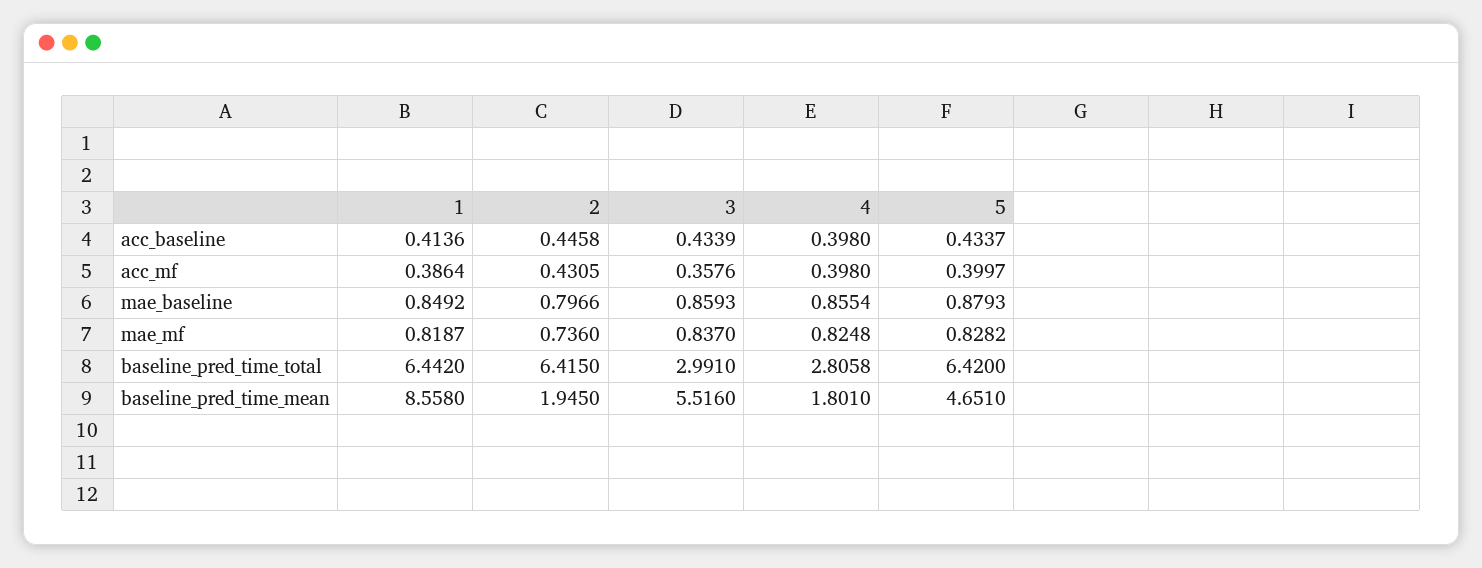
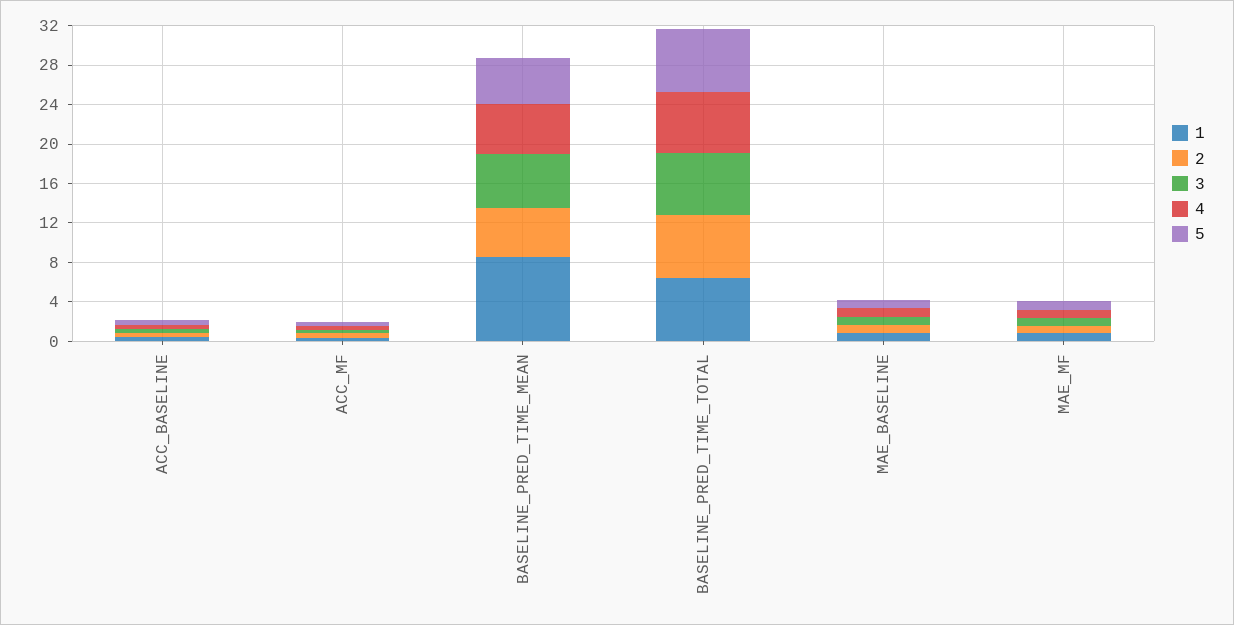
  {
    "1": {
      "acc_baseline": 0.4136,
      "acc_mf": 0.3864,
      "mae_baseline": 0.8492,
      "mae_mf": 0.8187,
      "baseline_pred_time_total": 6.442,
      "baseline_pred_time_mean": 8.558
    },
    "2": {
      "acc_baseline": 0.4458,
      "acc_mf": 0.4305,
      "mae_baseline": 0.7966,
      "mae_mf": 0.736,
      "baseline_pred_time_total": 6.415,
-     "baseline_pred_time_mean": 1.945
+     "baseline_pred_time_mean": 5
    },
    "3": {
      "acc_baseline": 0.4339,
      "acc_mf": 0.3576,
      "mae_baseline": 0.8593,
      "mae_mf": 0.837,
-     "baseline_pred_time_total": 2.991,
+     "baseline_pred_time_total": 6,
      "baseline_pred_time_mean": 5.516
    },
    "4": {
      "acc_baseline": 0.398,
      "acc_mf": 0.398,
      "mae_baseline": 0.8554,
      "mae_mf": 0.8248,
-     "baseline_pred_time_total": 2.8058,
+     "baseline_pred_time_total": 6,
-     "baseline_pred_time_mean": 1.801
+     "baseline_pred_time_mean": 5
    },
    "5": {
      "acc_baseline": 0.4337,
      "acc_mf": 0.3997,
      "mae_baseline": 0.8793,
      "mae_mf": 0.8282,
      "baseline_pred_time_total": 6.42,
      "baseline_pred_time_mean": 4.651
    }
  }

